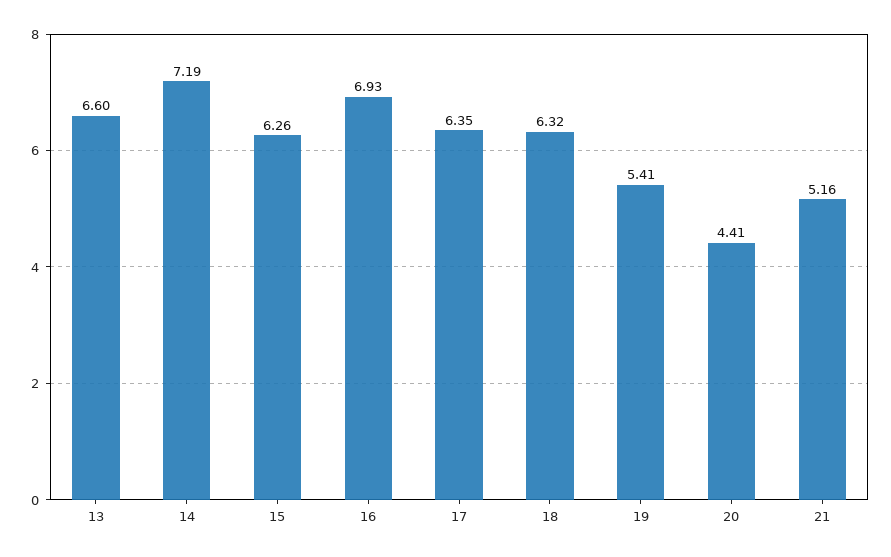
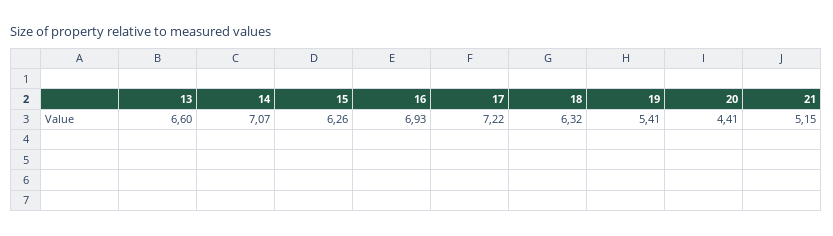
  {
    "13": 6.6,
-   "14": 7.19,
+   "14": 7.07,
    "15": 6.26,
    "16": 6.93,
-   "17": 6.35,
+   "17": 7.22,
    "18": 6.32,
    "19": 5.41,
    "20": 4.41,
-   "21": 5.16
+   "21": 5.15
  }

